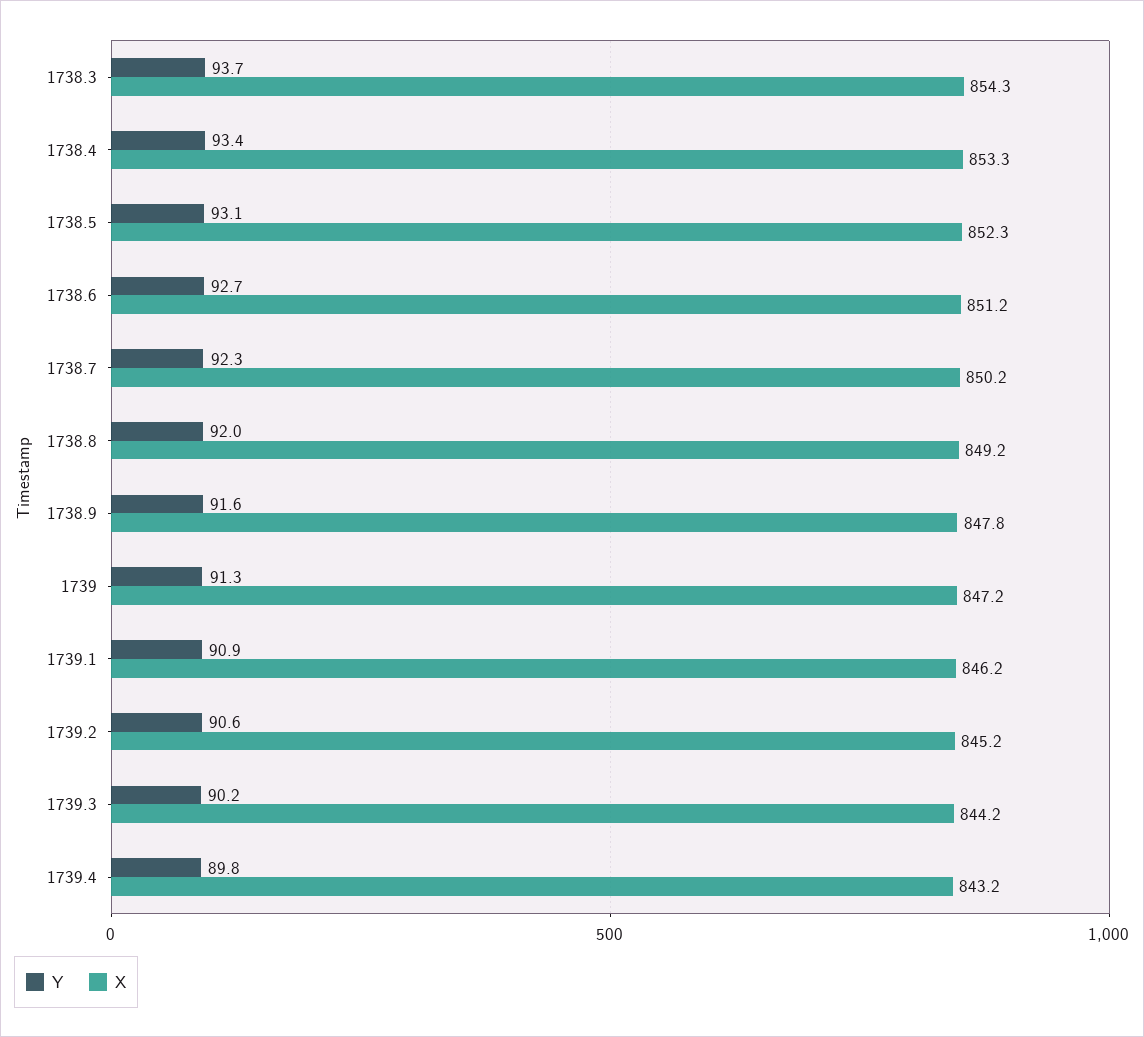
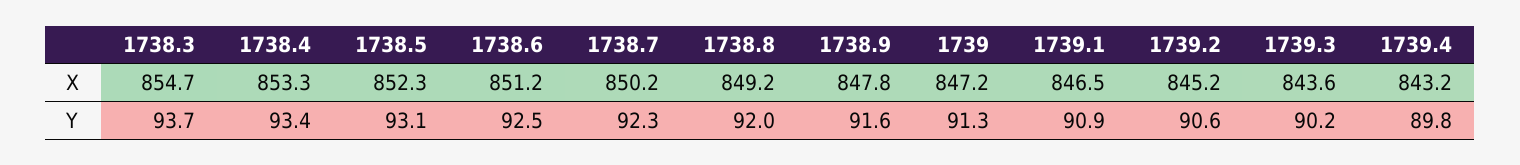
  {
    "Y": {
      "1738.3": 93.7,
      "1738.4": 93.4,
      "1738.5": 93.1,
-     "1738.6": 92.7,
+     "1738.6": 92.5,
      "1738.7": 92.3,
      "1738.8": 92,
      "1738.9": 91.6,
      "1739": 91.3,
      "1739.1": 90.9,
      "1739.2": 90.6,
      "1739.3": 90.2,
      "1739.4": 89.8
    },
    "X": {
-     "1738.3": 854.3,
+     "1738.3": 854.7,
      "1738.4": 853.3,
      "1738.5": 852.3,
      "1738.6": 851.2,
      "1738.7": 850.2,
      "1738.8": 849.2,
      "1738.9": 847.8,
      "1739": 847.2,
-     "1739.1": 846.2,
+     "1739.1": 846.5,
      "1739.2": 845.2,
-     "1739.3": 844.2,
+     "1739.3": 843.6,
      "1739.4": 843.2
    }
  }

